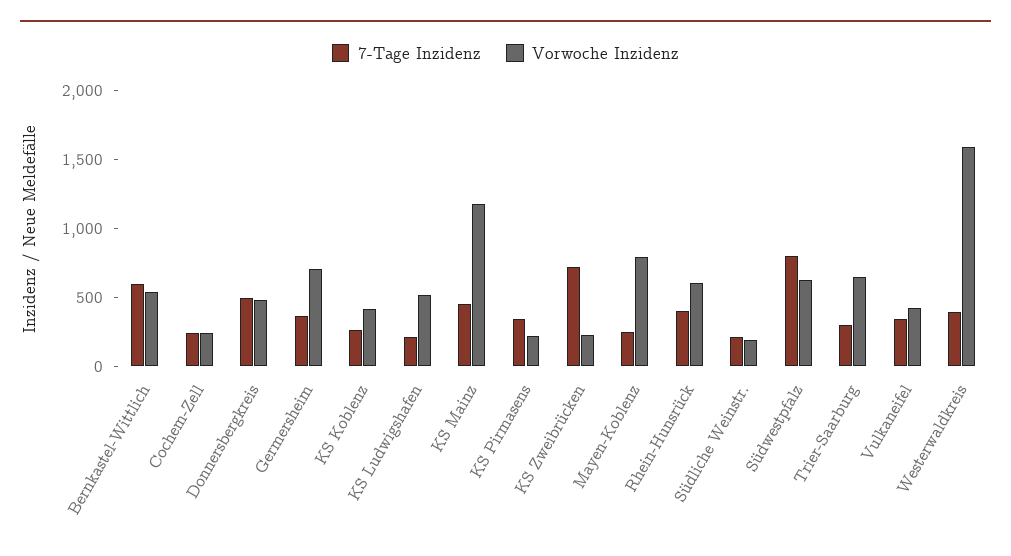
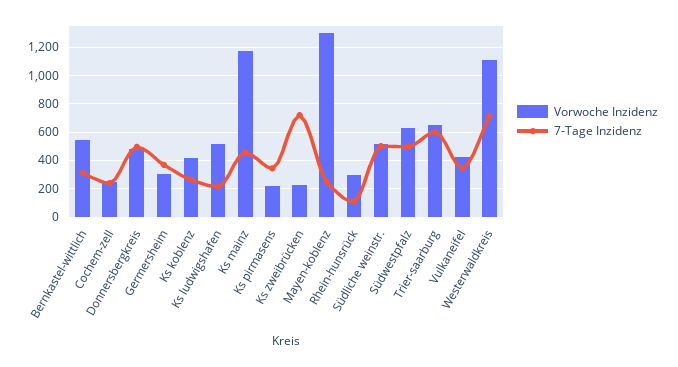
  {
    "7-Tage Inzidenz": {
-     "Bernkastel-Wittlich": 600,
+     "Bernkastel-Wittlich": 300,
      "Cochem-Zell": 250,
      "Donnersbergkreis": 500,
      "Germersheim": 350,
      "KS Koblenz": 250,
      "KS Ludwigshafen": 200,
      "KS Mainz": 450,
      "KS Pirmasens": 350,
      "KS Zweibrücken": 700,
      "Mayen-Koblenz": 250,
-     "Rhein-Hunsrück": 400,
+     "Rhein-Hunsrück": 100,
-     "Südliche Weinstr.": 200,
+     "Südliche Weinstr.": 500,
-     "Südwestpfalz": 800,
+     "Südwestpfalz": 500,
-     "Trier-Saarburg": 300,
+     "Trier-Saarburg": 600,
      "Vulkaneifel": 350,
-     "Westerwaldkreis": 400
+     "Westerwaldkreis": 700
    },
    "Vorwoche Inzidenz": {
      "Bernkastel-Wittlich": 550,
      "Cochem-Zell": 250,
      "Donnersbergkreis": 500,
-     "Germersheim": 700,
+     "Germersheim": 300,
      "KS Koblenz": 400,
      "KS Ludwigshafen": 500,
      "KS Mainz": 1200,
      "KS Pirmasens": 200,
      "KS Zweibrücken": 250,
-     "Mayen-Koblenz": 800,
+     "Mayen-Koblenz": 1300,
-     "Rhein-Hunsrück": 600,
+     "Rhein-Hunsrück": 300,
-     "Südliche Weinstr.": 200,
+     "Südliche Weinstr.": 500,
      "Südwestpfalz": 650,
      "Trier-Saarburg": 650,
      "Vulkaneifel": 450,
-     "Westerwaldkreis": 1600
+     "Westerwaldkreis": 1100
    }
  }

